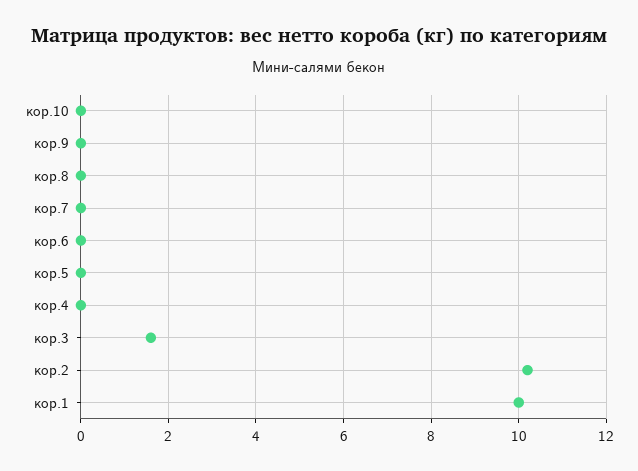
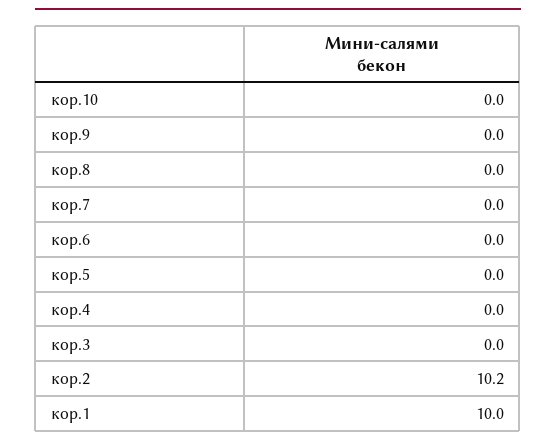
  {
    "кор.10": 0,
    "кор.9": 0,
    "кор.8": 0,
    "кор.7": 0,
    "кор.6": 0,
    "кор.5": 0,
    "кор.4": 0,
-   "кор.3": 1.5,
+   "кор.3": 0,
    "кор.2": 10.2,
    "кор.1": 10
  }

